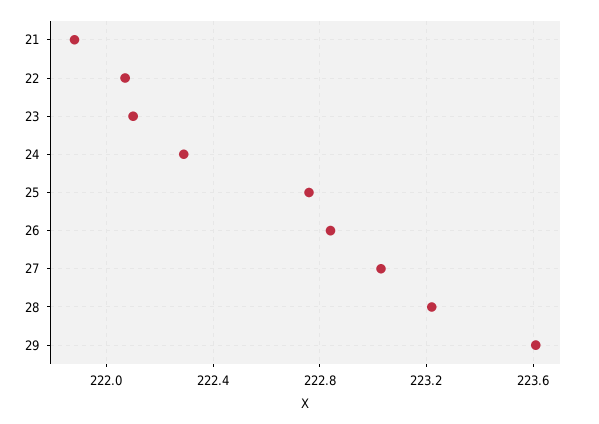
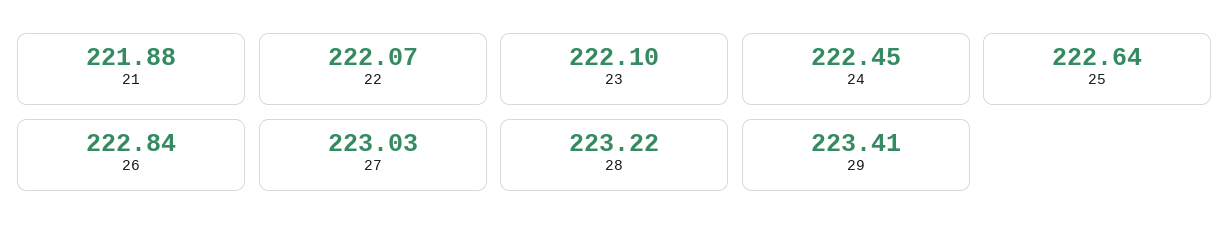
  {
    "21": 221.88,
    "22": 222.07,
    "23": 222.1,
-   "24": 222.3,
+   "24": 222.45,
-   "25": 222.75,
+   "25": 222.64,
    "26": 222.84,
    "27": 223.03,
    "28": 223.22,
-   "29": 223.6
+   "29": 223.41
  }

